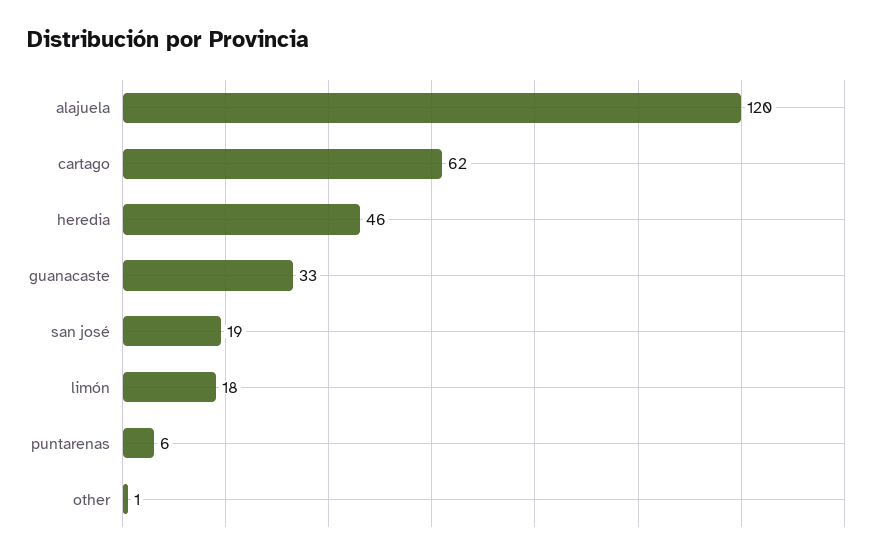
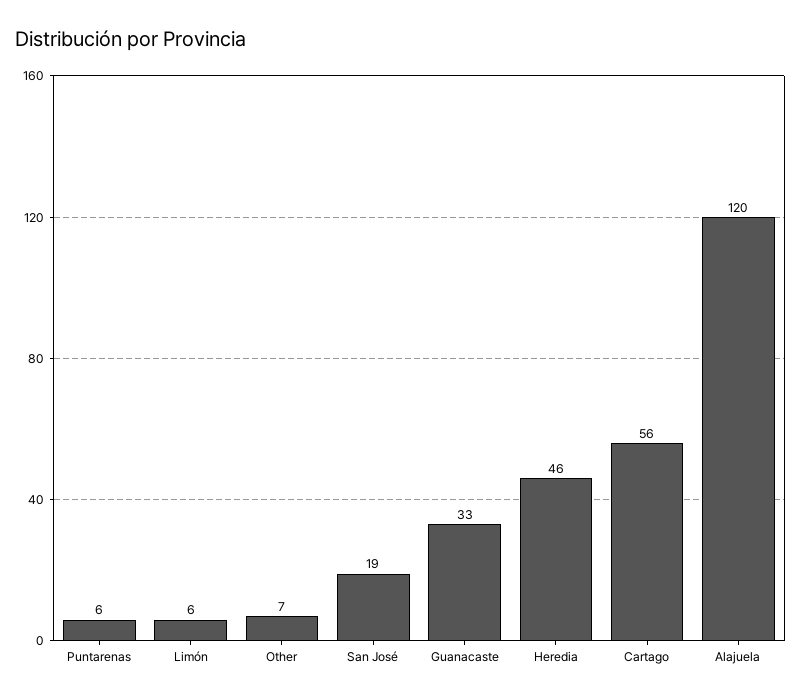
  {
    "alajuela": 120,
-   "cartago": 62,
+   "cartago": 56,
    "heredia": 46,
    "guanacaste": 33,
    "san josé": 19,
-   "limón": 18,
+   "limón": 6,
    "puntarenas": 6,
-   "other": 1
+   "other": 7
  }

